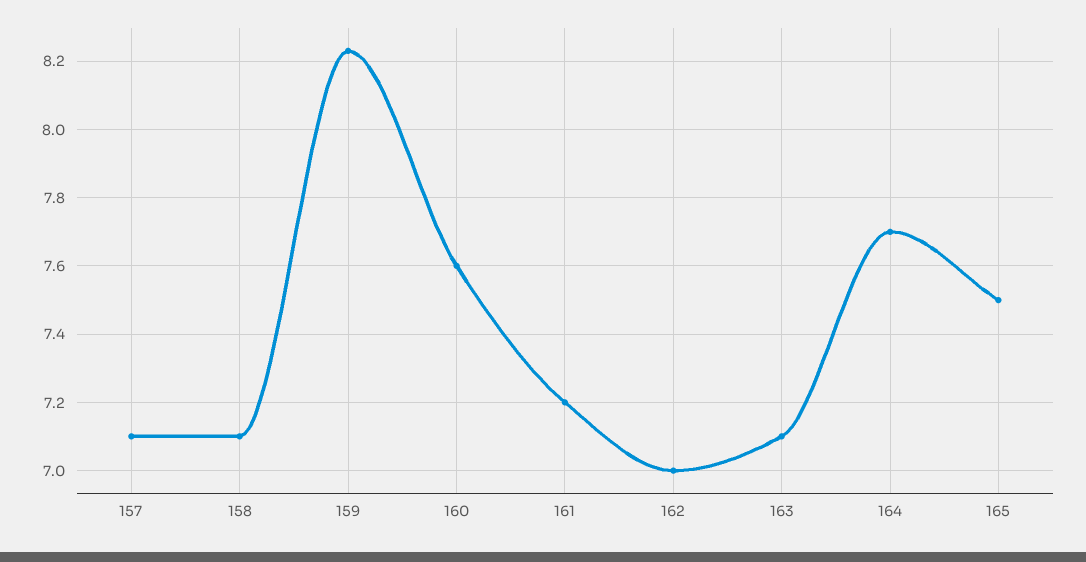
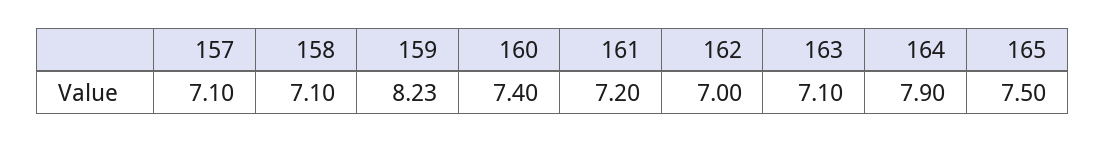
  {
    "157": 7.1,
    "158": 7.1,
    "159": 8.23,
-   "160": 7.6,
+   "160": 7.4,
    "161": 7.2,
    "162": 7,
    "163": 7.1,
-   "164": 7.7,
+   "164": 7.9,
    "165": 7.5
  }

